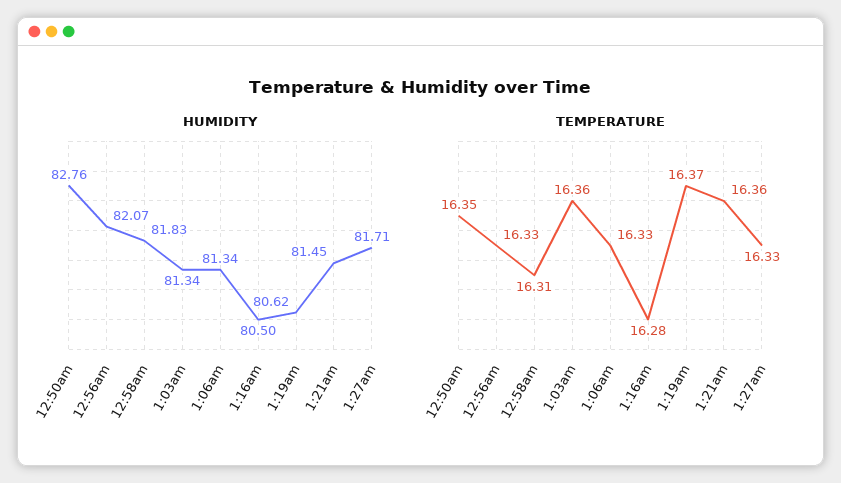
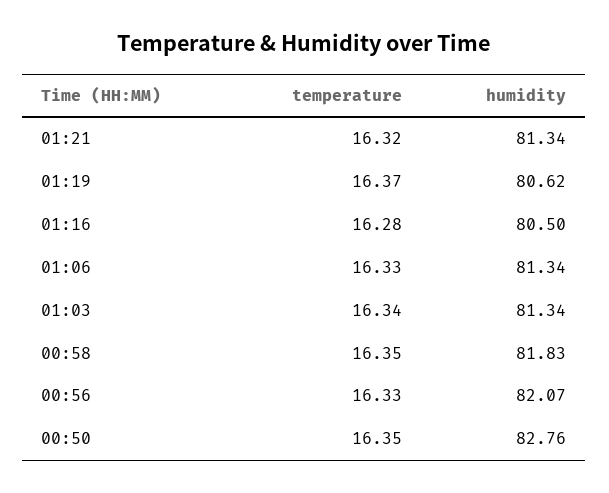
  {
    "HUMIDITY": {
      "12:50am": 82.76,
      "12:56am": 82.07,
      "12:58am": 81.83,
      "1:03am": 81.34,
      "1:06am": 81.34,
      "1:16am": 80.5,
      "1:19am": 80.62,
-     "1:21am": 81.45,
+     "1:21am": 81.34
-     "1:27am": 81.71
    },
    "TEMPERATURE": {
      "12:50am": 16.35,
      "12:56am": 16.33,
-     "12:58am": 16.31,
+     "12:58am": 16.35,
-     "1:03am": 16.36,
+     "1:03am": 16.34,
      "1:06am": 16.33,
      "1:16am": 16.28,
      "1:19am": 16.37,
-     "1:21am": 16.36,
+     "1:21am": 16.32
-     "1:27am": 16.33
    }
  }

